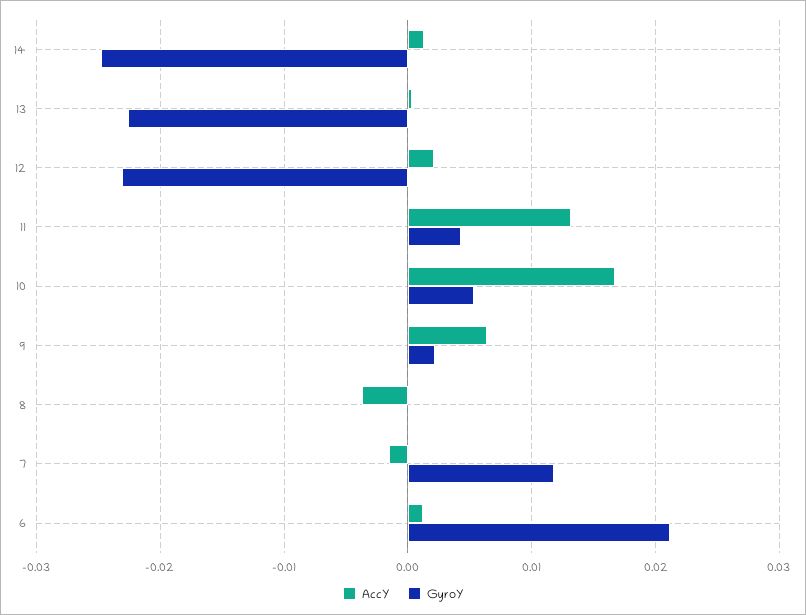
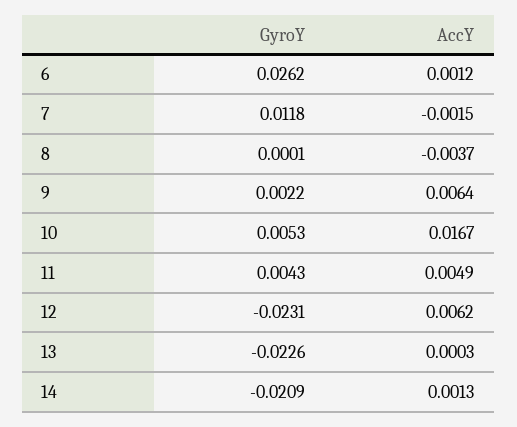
  {
    "AccY": {
      "14": 0.0013,
      "13": 0.0003,
-     "12": 0.002,
+     "12": 0.0062,
-     "11": 0.013,
+     "11": 0.0049,
      "10": 0.0167,
      "9": 0.0064,
      "8": -0.0037,
      "7": -0.0015,
      "6": 0.0012
    },
    "GyroY": {
-     "14": -0.025,
+     "14": -0.0209,
      "13": -0.0226,
      "12": -0.0231,
      "11": 0.0043,
      "10": 0.0053,
      "9": 0.0022,
      "8": 0.0001,
      "7": 0.0118,
-     "6": 0.021
+     "6": 0.0262
    }
  }

